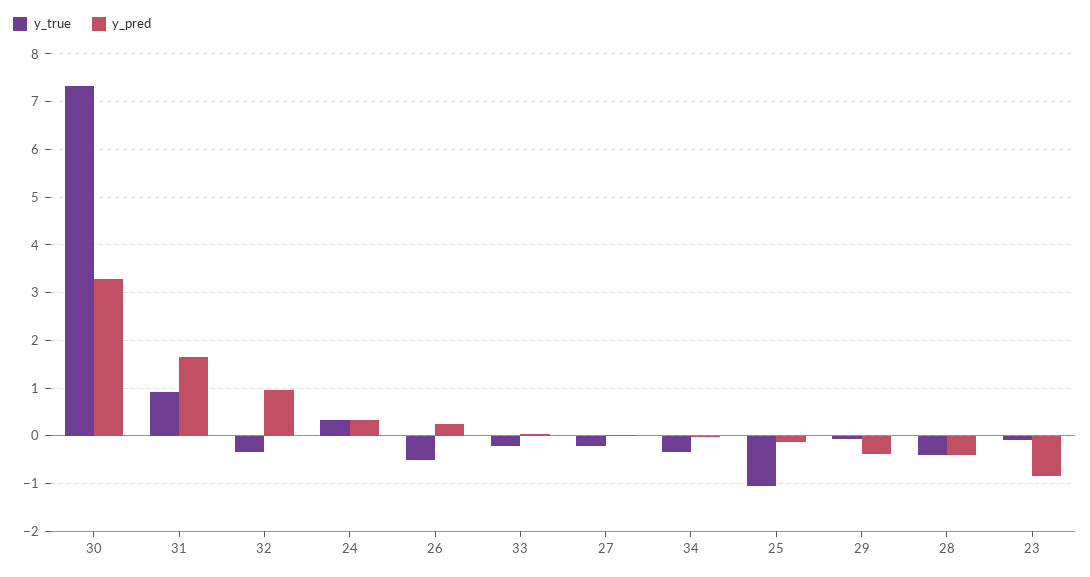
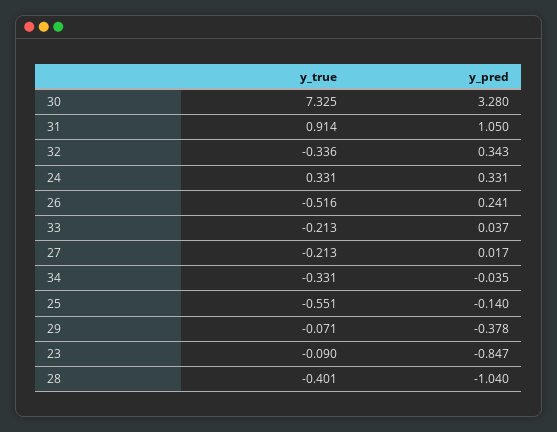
  {
    "y_true": {
      "30": 7.325,
      "31": 0.914,
      "32": -0.336,
      "24": 0.331,
      "26": -0.516,
      "33": -0.213,
      "27": -0.213,
      "34": -0.331,
-     "25": -1,
+     "25": -0.551,
      "29": -0.071,
      "28": -0.401,
      "23": -0.09
    },
    "y_pred": {
      "30": 3.28,
-     "31": 1.6,
+     "31": 1.05,
-     "32": 1,
+     "32": 0.343,
      "24": 0.331,
      "26": 0.241,
      "33": 0.037,
      "27": 0.017,
      "34": -0.035,
      "25": -0.14,
      "29": -0.378,
-     "28": -0.4,
+     "28": -1.04,
      "23": -0.847
    }
  }

